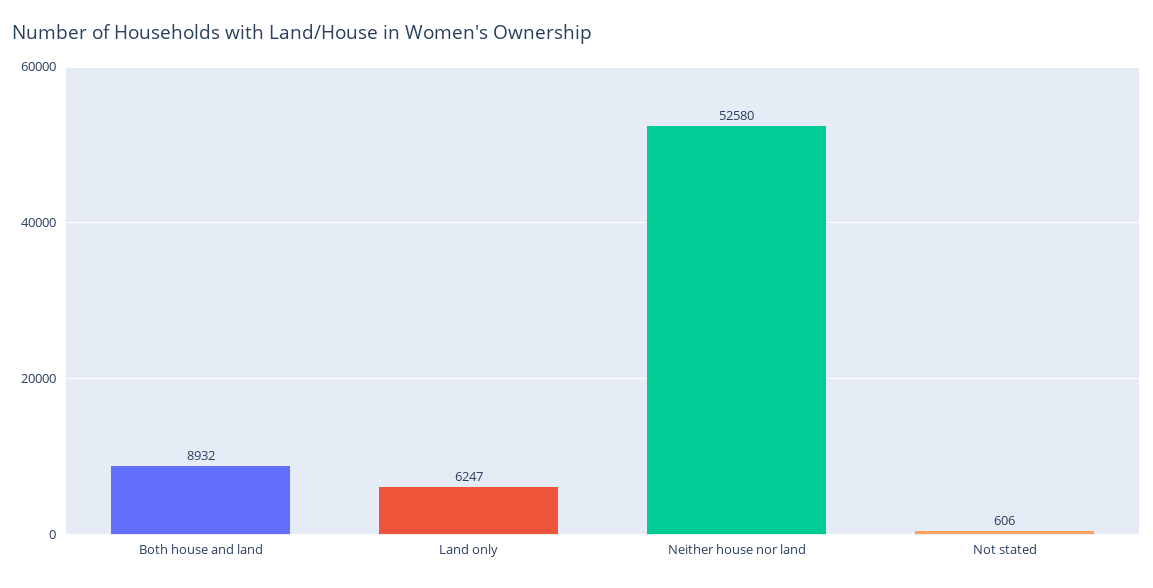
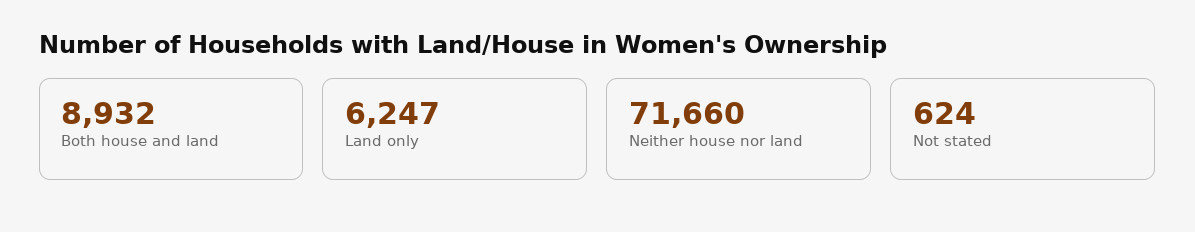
  {
    "Both house and land": 8932,
    "Land only": 6247,
-   "Neither house nor land": 52580,
+   "Neither house nor land": 71660,
-   "Not stated": 606
+   "Not stated": 624
  }

